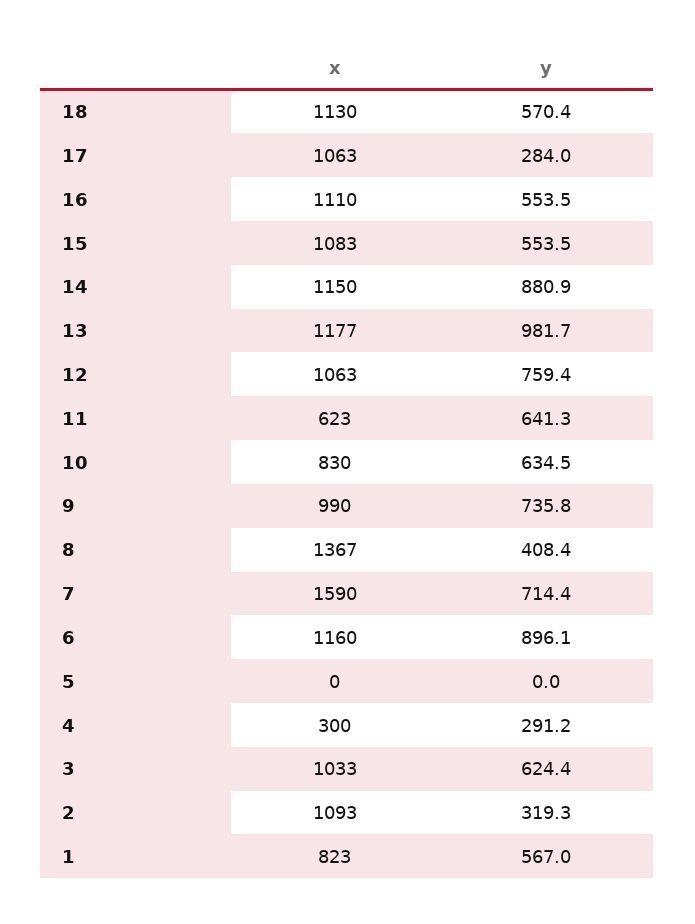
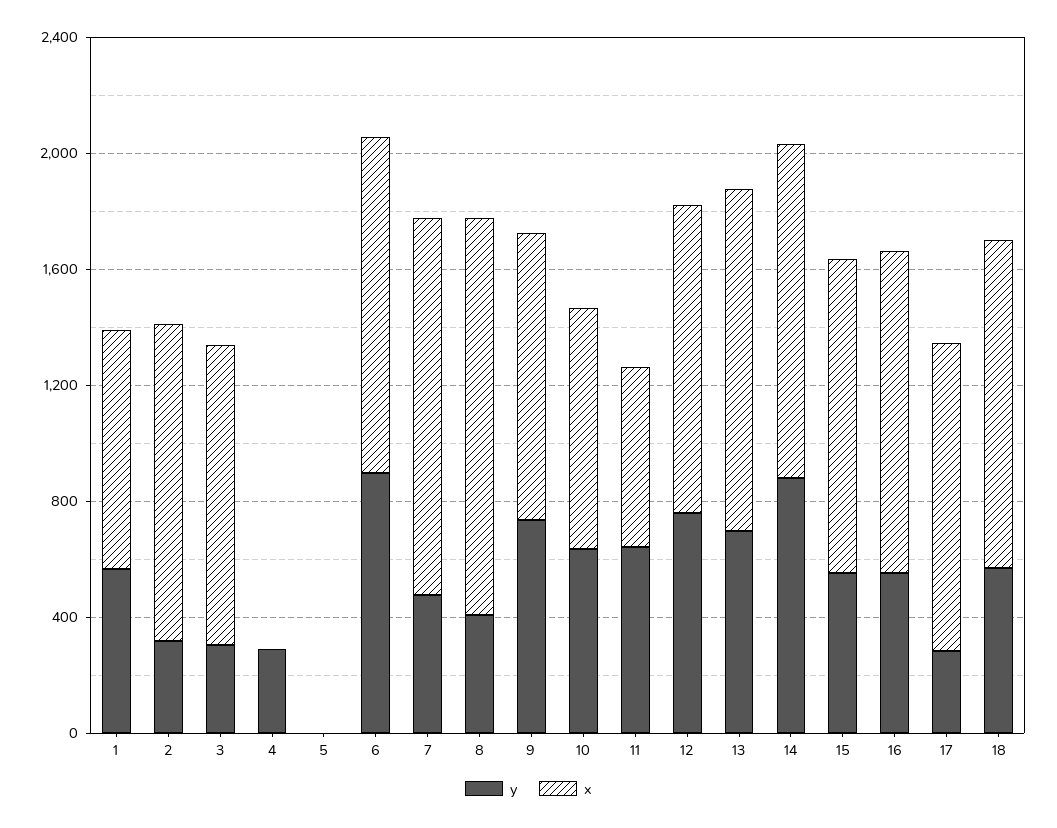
  {
    "x": {
      "18": 1130,
      "17": 1063,
      "16": 1110,
      "15": 1083,
      "14": 1150,
      "13": 1177,
      "12": 1063,
      "11": 623,
      "10": 830,
      "9": 990,
      "8": 1367,
-     "7": 1590,
+     "7": 1300,
      "6": 1160,
      "5": 0,
-     "4": 300,
+     "4": 0,
      "3": 1033,
      "2": 1093,
      "1": 823
    },
    "y": {
      "18": 570.4,
      "17": 284,
      "16": 553.5,
      "15": 553.5,
      "14": 880.9,
-     "13": 981.7,
+     "13": 700,
      "12": 759.4,
      "11": 641.3,
      "10": 634.5,
      "9": 735.8,
      "8": 408.4,
-     "7": 714.4,
+     "7": 500,
      "6": 896.1,
      "5": 0,
      "4": 291.2,
-     "3": 624.4,
+     "3": 300,
      "2": 319.3,
      "1": 567
    }
  }

